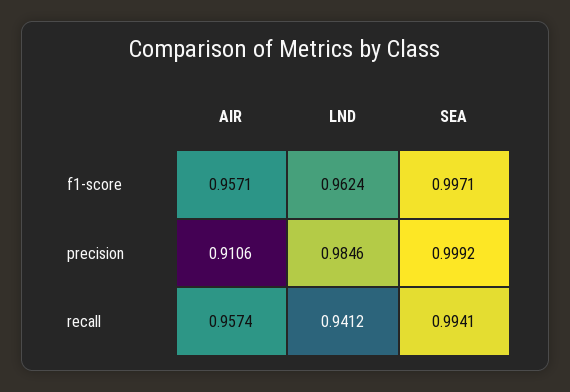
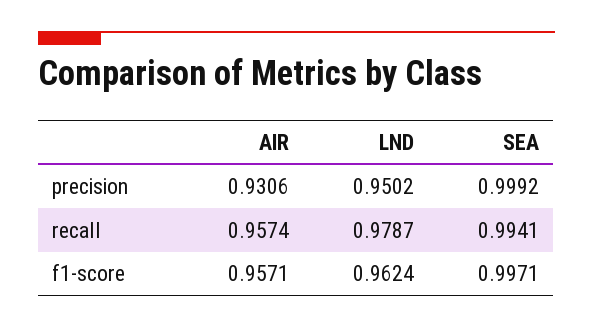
  {
    "AIR": {
      "f1-score": 0.9571,
-     "precision": 0.9106,
+     "precision": 0.9306,
      "recall": 0.9574
    },
    "LND": {
      "f1-score": 0.9624,
-     "precision": 0.9846,
+     "precision": 0.9502,
-     "recall": 0.9412
+     "recall": 0.9787
    },
    "SEA": {
      "f1-score": 0.9971,
      "precision": 0.9992,
      "recall": 0.9941
    }
  }

